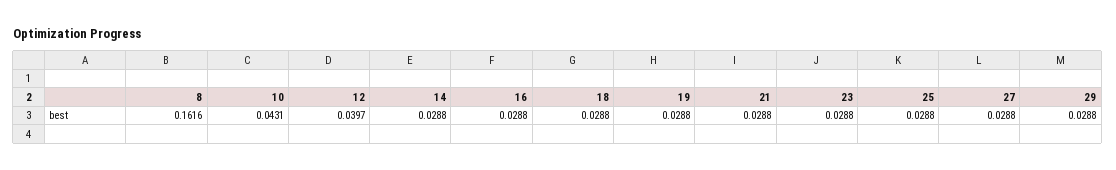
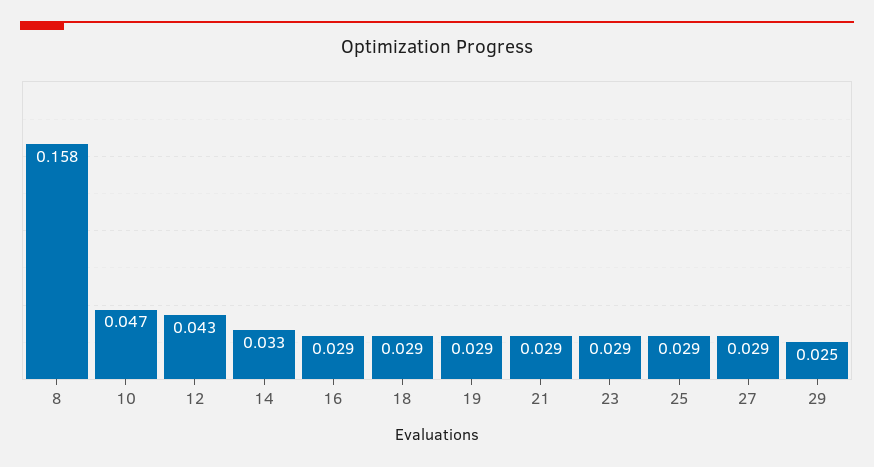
  {
-   "8": 0.1616,
+   "8": 0.158,
-   "10": 0.0431,
+   "10": 0.047,
-   "12": 0.0397,
+   "12": 0.043,
-   "14": 0.0288,
+   "14": 0.033,
    "16": 0.0288,
    "18": 0.0288,
    "19": 0.0288,
    "21": 0.0288,
    "23": 0.0288,
    "25": 0.0288,
    "27": 0.0288,
-   "29": 0.0288
+   "29": 0.025
  }

